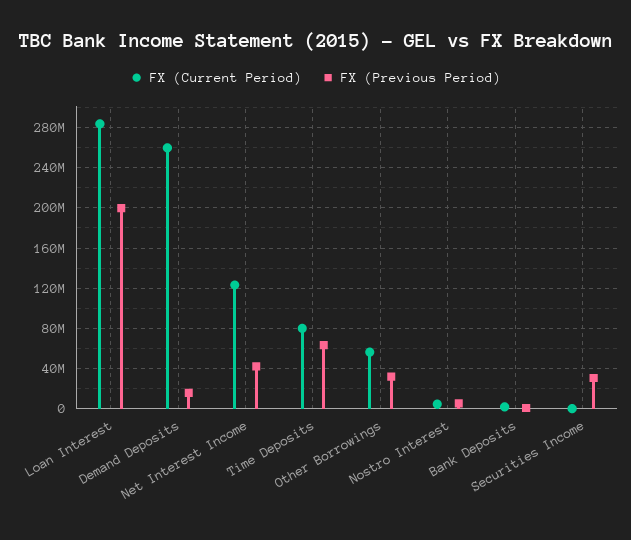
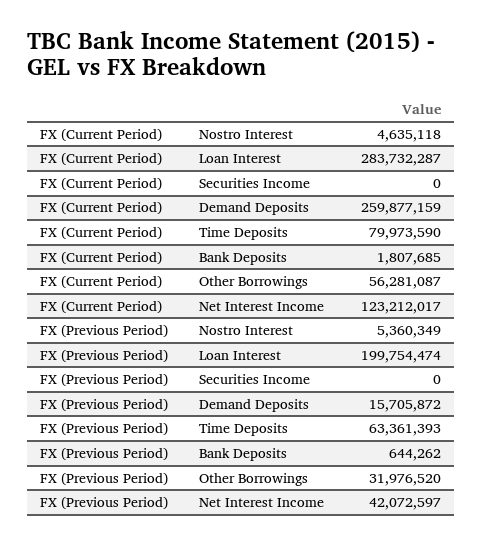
  {
    "FX (Current Period)": {
      "Loan Interest": 283732287,
      "Demand Deposits": 259877159,
      "Net Interest Income": 123212017,
      "Time Deposits": 79973590,
      "Other Borrowings": 56281087,
      "Nostro Interest": 4635118,
      "Bank Deposits": 1807685,
      "Securities Income": 0
    },
    "FX (Previous Period)": {
      "Loan Interest": 199754474,
      "Demand Deposits": 15705872,
      "Net Interest Income": 42072597,
      "Time Deposits": 63361393,
      "Other Borrowings": 31976520,
      "Nostro Interest": 5360349,
      "Bank Deposits": 644262,
-     "Securities Income": 30000000
+     "Securities Income": 0
    }
  }

